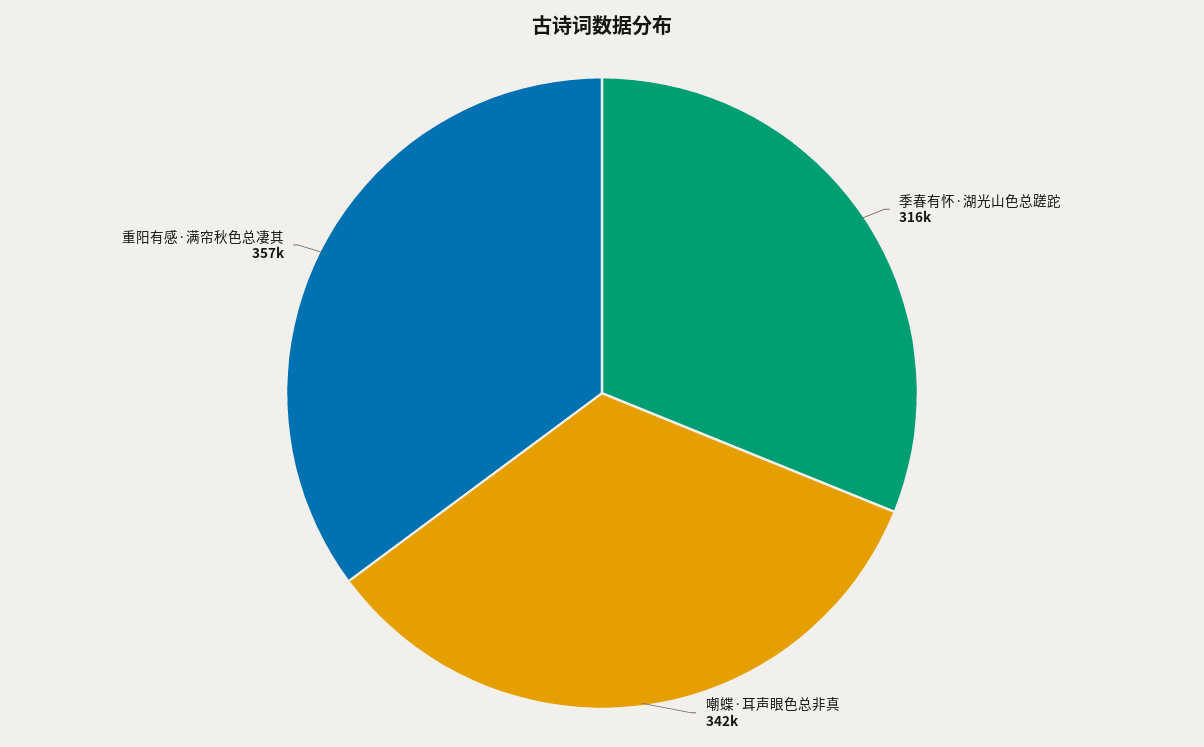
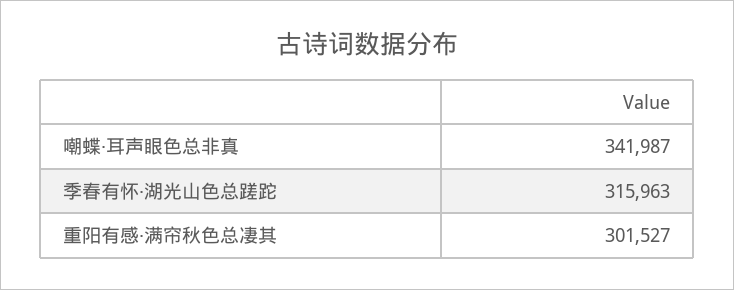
  {
    "季春有怀·湖光山色总蹉跎": 315963,
    "嘲蝶·耳声眼色总非真": 341987,
-   "重阳有感·满帘秋色总凄其": 357000
+   "重阳有感·满帘秋色总凄其": 301527
  }

